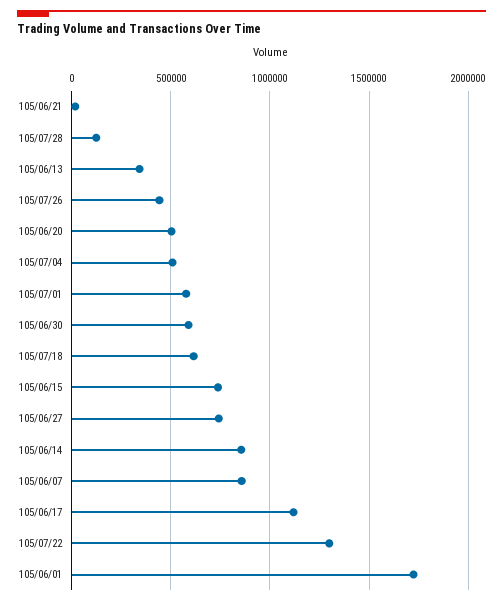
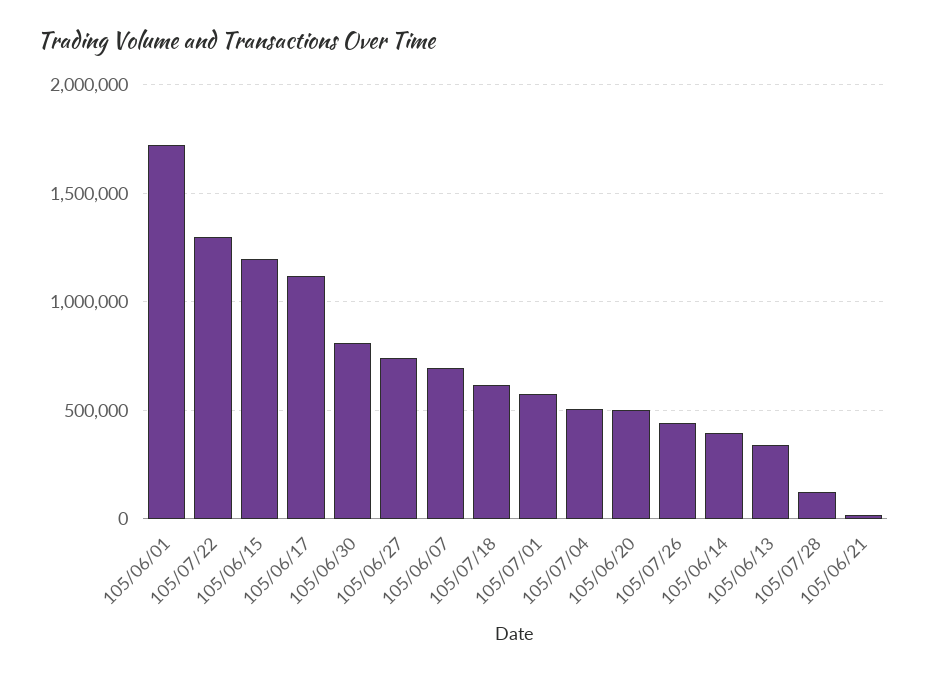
  {
    "105/06/21": 0,
    "105/07/28": 100000,
    "105/06/13": 350000,
    "105/07/26": 450000,
    "105/06/20": 500000,
    "105/07/04": 500000,
    "105/07/01": 600000,
-   "105/06/30": 600000,
+   "105/06/30": 800000,
    "105/07/18": 600000,
-   "105/06/15": 750000,
+   "105/06/15": 1200000,
    "105/06/27": 750000,
-   "105/06/14": 850000,
+   "105/06/14": 400000,
-   "105/06/07": 850000,
+   "105/06/07": 700000,
    "105/06/17": 1100000,
    "105/07/22": 1300000,
    "105/06/01": 1700000
  }

